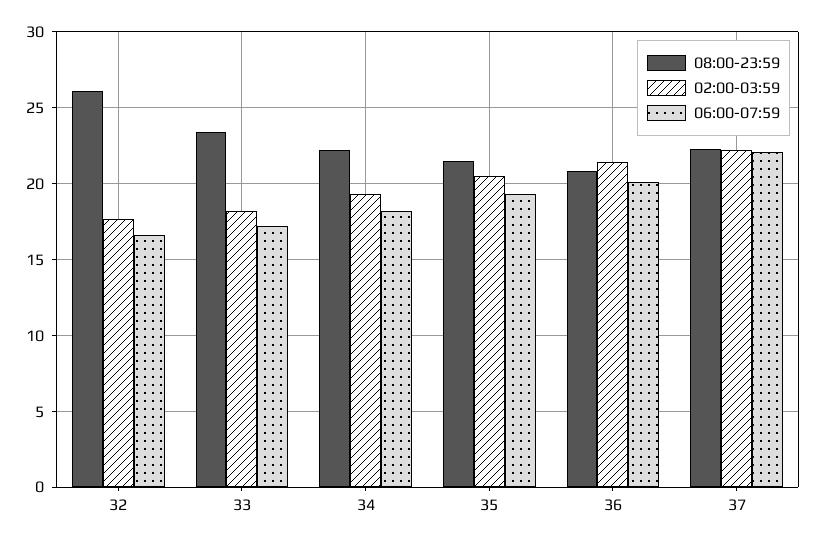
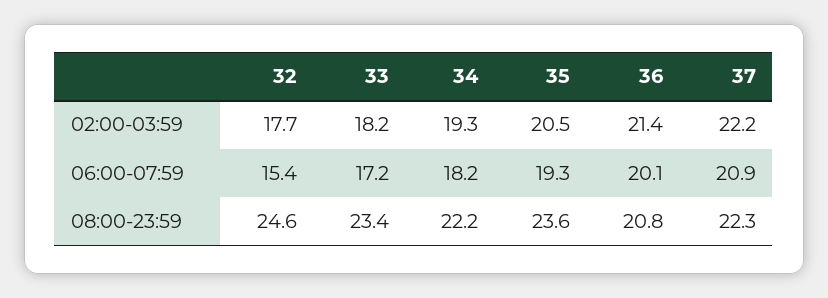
  {
    "08:00-23:59": {
-     "32": 26,
+     "32": 24.6,
      "33": 23.4,
      "34": 22.2,
-     "35": 21.5,
+     "35": 23.6,
      "36": 20.8,
      "37": 22.3
    },
    "02:00-03:59": {
      "32": 17.7,
      "33": 18.2,
      "34": 19.3,
      "35": 20.5,
      "36": 21.4,
      "37": 22.2
    },
    "06:00-07:59": {
-     "32": 16.5,
+     "32": 15.4,
      "33": 17.2,
      "34": 18.2,
      "35": 19.3,
      "36": 20.1,
-     "37": 22
+     "37": 20.9
    }
  }

